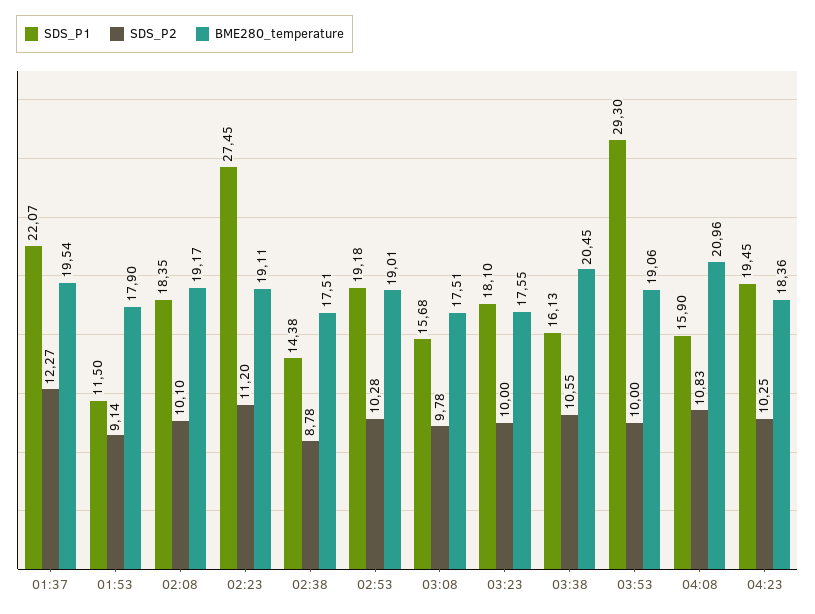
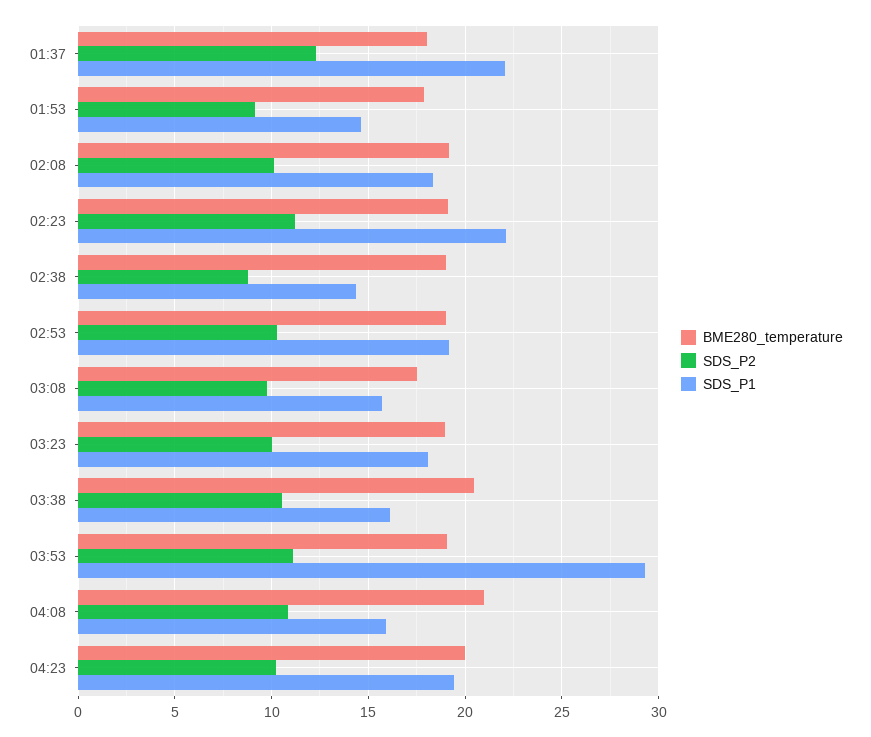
  {
    "SDS_P1": {
      "01:37": 22.07,
-     "01:53": 11.5,
+     "01:53": 14.5,
      "02:08": 18.35,
-     "02:23": 27.45,
+     "02:23": 22,
      "02:38": 14.38,
      "02:53": 19.18,
      "03:08": 15.68,
      "03:23": 18.1,
      "03:38": 16.13,
      "03:53": 29.3,
      "04:08": 15.9,
      "04:23": 19.45
    },
    "SDS_P2": {
      "01:37": 12.27,
      "01:53": 9.14,
      "02:08": 10.1,
      "02:23": 11.2,
      "02:38": 8.78,
      "02:53": 10.28,
      "03:08": 9.78,
      "03:23": 10,
      "03:38": 10.55,
-     "03:53": 10,
+     "03:53": 11,
      "04:08": 10.83,
      "04:23": 10.25
    },
    "BME280_temperature": {
-     "01:37": 19.54,
+     "01:37": 18,
      "01:53": 17.9,
      "02:08": 19.17,
      "02:23": 19.11,
-     "02:38": 17.51,
+     "02:38": 19,
      "02:53": 19.01,
      "03:08": 17.51,
-     "03:23": 17.55,
+     "03:23": 19,
      "03:38": 20.45,
      "03:53": 19.06,
      "04:08": 20.96,
-     "04:23": 18.36
+     "04:23": 20
    }
  }

